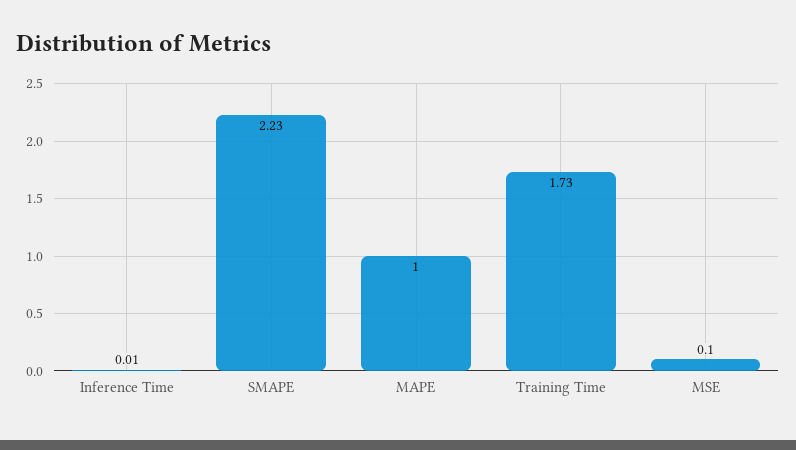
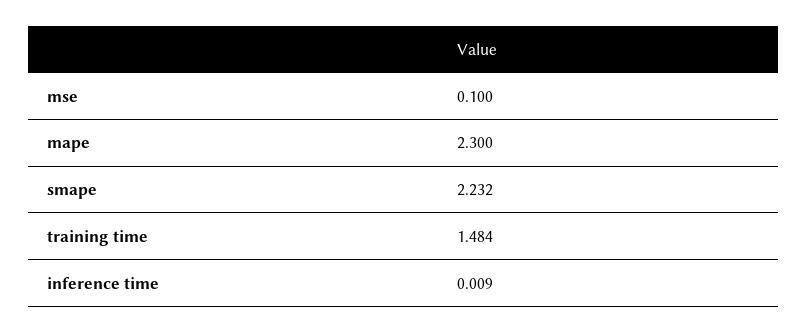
  {
    "Inference Time": 0.009,
    "SMAPE": 2.232,
-   "MAPE": 1,
+   "MAPE": 2.3,
-   "Training Time": 1.73,
+   "Training Time": 1.484,
    "MSE": 0.1
  }

